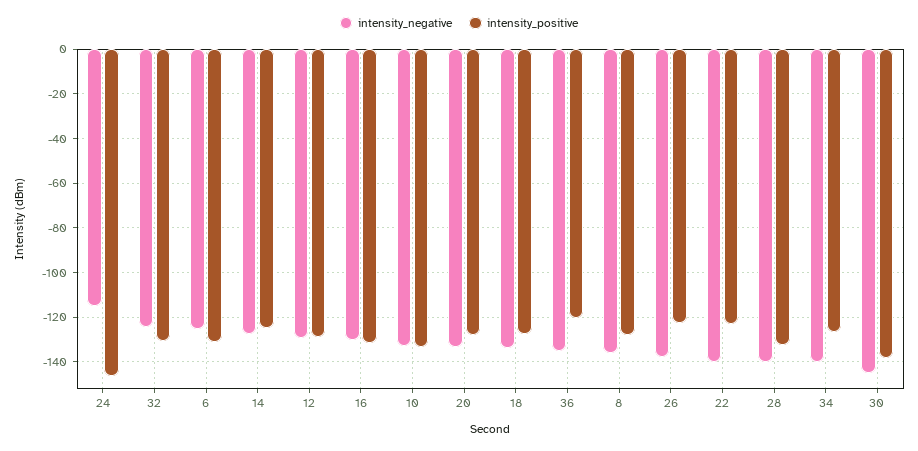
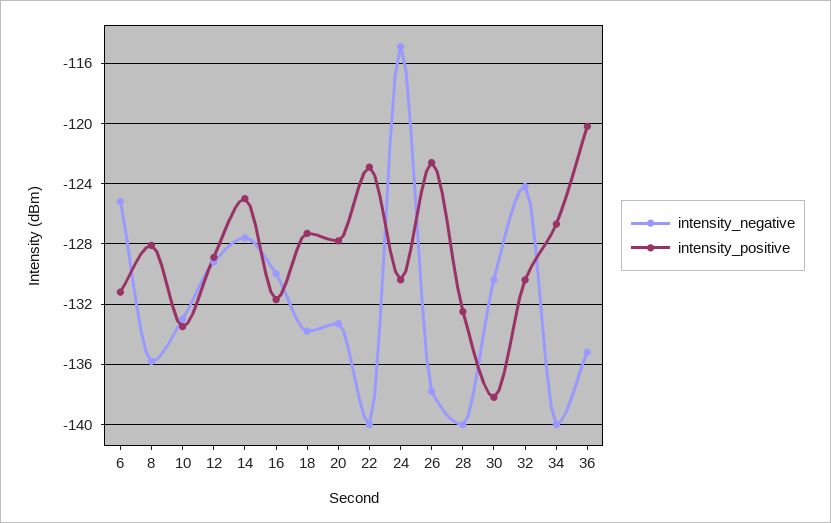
  {
    "intensity_negative": {
      "24": -115,
      "32": -124,
      "6": -125,
      "14": -127.5,
      "12": -129,
      "16": -130,
      "10": -133,
      "20": -133.5,
      "18": -134,
      "36": -135,
      "8": -136,
      "26": -138,
      "22": -140,
      "28": -140,
      "34": -140,
-     "30": -145
+     "30": -130.5
    },
    "intensity_positive": {
-     "24": -145,
+     "24": -130.5,
      "32": -130.5,
      "6": -131,
      "14": -125,
      "12": -129,
      "16": -131.5,
      "10": -133.5,
      "20": -128,
      "18": -127.5,
      "36": -120,
      "8": -128,
      "26": -122.5,
      "22": -123,
      "28": -132.5,
      "34": -126.5,
      "30": -138
    }
  }

